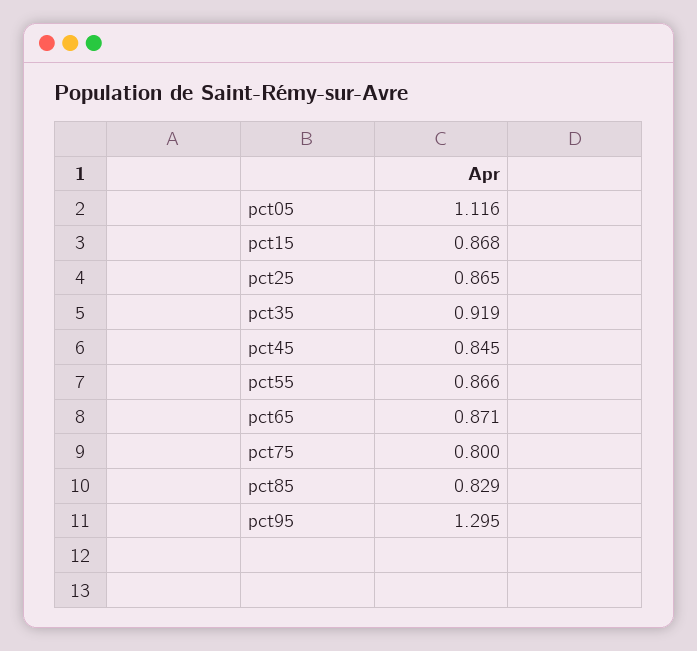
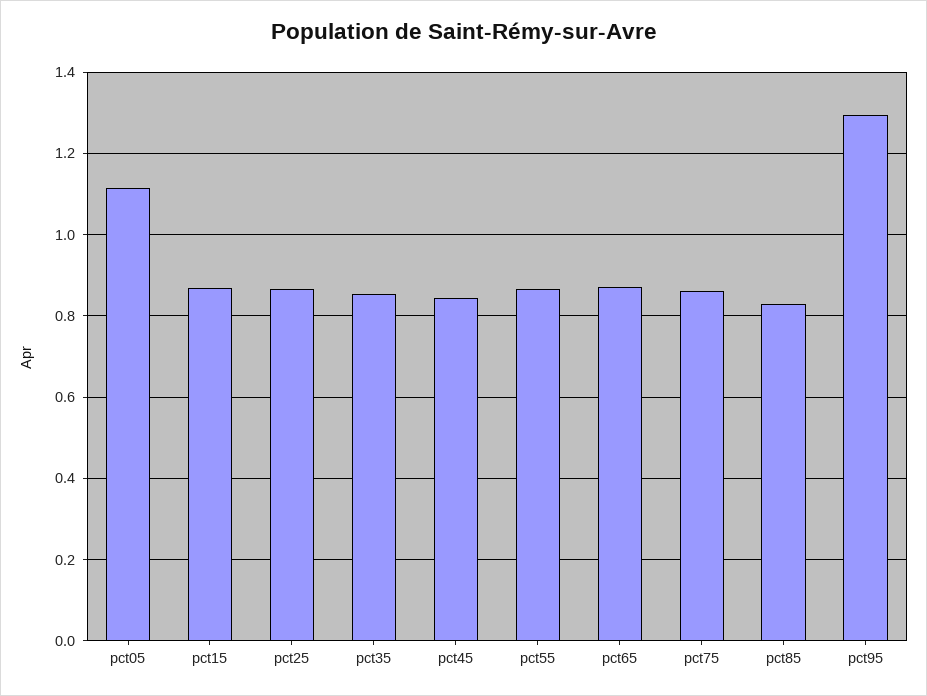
  {
    "pct05": 1.116,
    "pct15": 0.868,
    "pct25": 0.865,
-   "pct35": 0.919,
+   "pct35": 0.86,
    "pct45": 0.845,
    "pct55": 0.866,
    "pct65": 0.871,
-   "pct75": 0.8,
+   "pct75": 0.86,
    "pct85": 0.829,
    "pct95": 1.295
  }

